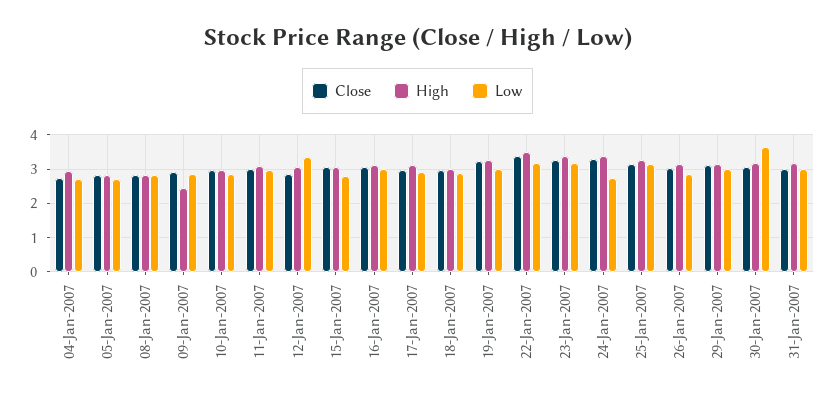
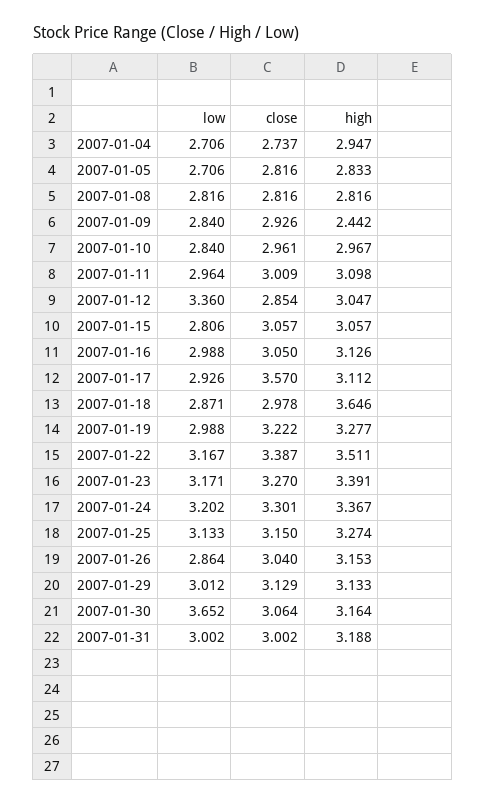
  {
    "Close": {
      "04-Jan-2007": 2.737,
      "05-Jan-2007": 2.816,
      "08-Jan-2007": 2.816,
      "09-Jan-2007": 2.926,
      "10-Jan-2007": 2.961,
      "11-Jan-2007": 3.009,
      "12-Jan-2007": 2.854,
      "15-Jan-2007": 3.057,
      "16-Jan-2007": 3.05,
-     "17-Jan-2007": 3,
+     "17-Jan-2007": 3.57,
      "18-Jan-2007": 2.978,
      "19-Jan-2007": 3.222,
      "22-Jan-2007": 3.387,
      "23-Jan-2007": 3.27,
      "24-Jan-2007": 3.301,
      "25-Jan-2007": 3.15,
      "26-Jan-2007": 3.04,
      "29-Jan-2007": 3.129,
      "30-Jan-2007": 3.064,
      "31-Jan-2007": 3.002
    },
    "High": {
      "04-Jan-2007": 2.947,
      "05-Jan-2007": 2.833,
      "08-Jan-2007": 2.816,
      "09-Jan-2007": 2.442,
      "10-Jan-2007": 2.967,
      "11-Jan-2007": 3.098,
      "12-Jan-2007": 3.047,
      "15-Jan-2007": 3.057,
      "16-Jan-2007": 3.126,
      "17-Jan-2007": 3.112,
-     "18-Jan-2007": 3,
+     "18-Jan-2007": 3.646,
      "19-Jan-2007": 3.277,
      "22-Jan-2007": 3.511,
      "23-Jan-2007": 3.391,
      "24-Jan-2007": 3.367,
      "25-Jan-2007": 3.274,
      "26-Jan-2007": 3.153,
      "29-Jan-2007": 3.133,
      "30-Jan-2007": 3.164,
      "31-Jan-2007": 3.188
    },
    "Low": {
      "04-Jan-2007": 2.706,
      "05-Jan-2007": 2.706,
      "08-Jan-2007": 2.816,
      "09-Jan-2007": 2.84,
      "10-Jan-2007": 2.84,
      "11-Jan-2007": 2.964,
      "12-Jan-2007": 3.36,
      "15-Jan-2007": 2.806,
      "16-Jan-2007": 2.988,
      "17-Jan-2007": 2.926,
      "18-Jan-2007": 2.871,
      "19-Jan-2007": 2.988,
      "22-Jan-2007": 3.167,
      "23-Jan-2007": 3.171,
-     "24-Jan-2007": 2.8,
+     "24-Jan-2007": 3.202,
      "25-Jan-2007": 3.133,
      "26-Jan-2007": 2.864,
      "29-Jan-2007": 3.012,
      "30-Jan-2007": 3.652,
      "31-Jan-2007": 3.002
    }
  }

